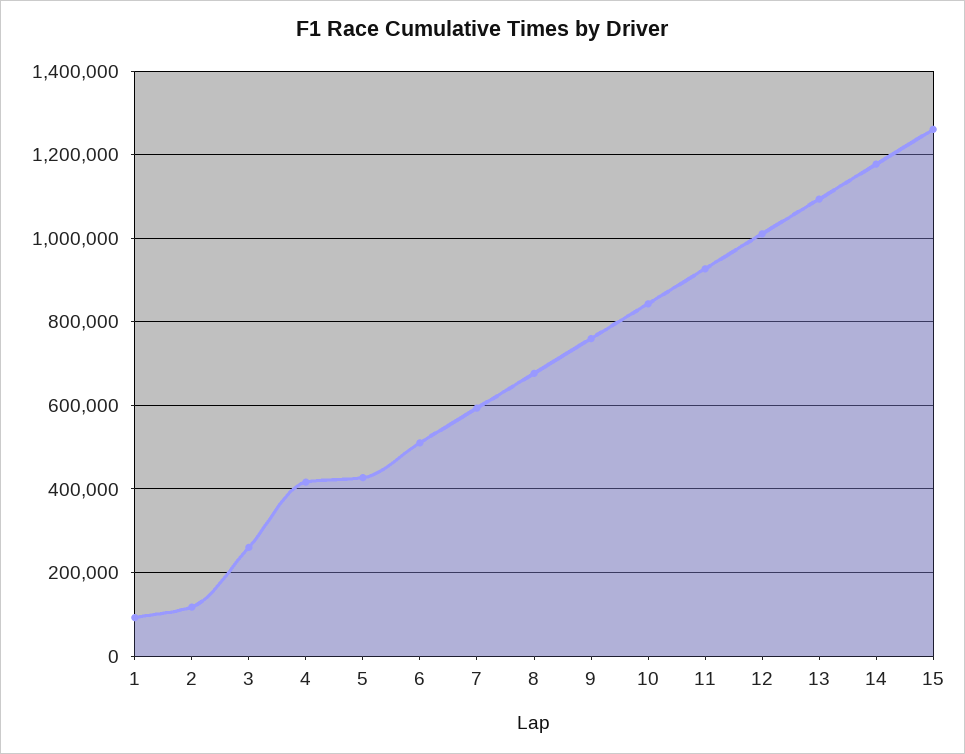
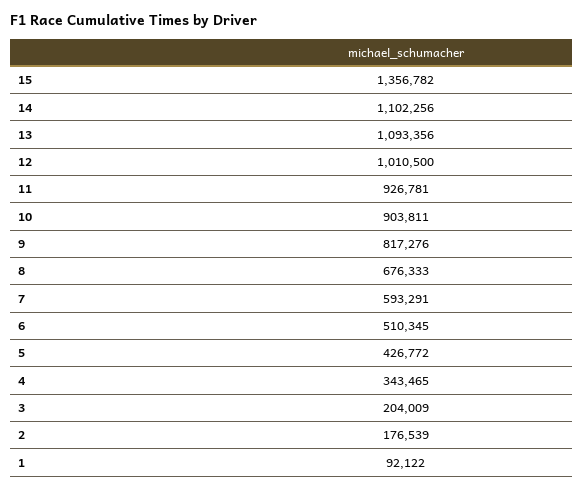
  {
    "1": 92122,
-   "2": 120000,
+   "2": 176539,
-   "3": 260000,
+   "3": 204009,
-   "4": 420000,
+   "4": 343465,
    "5": 426772,
    "6": 510345,
    "7": 593291,
    "8": 676333,
-   "9": 760000,
+   "9": 817276,
-   "10": 840000,
+   "10": 903811,
    "11": 926781,
    "12": 1010500,
    "13": 1093356,
-   "14": 1180000,
+   "14": 1102256,
-   "15": 1260000
+   "15": 1356782
  }

